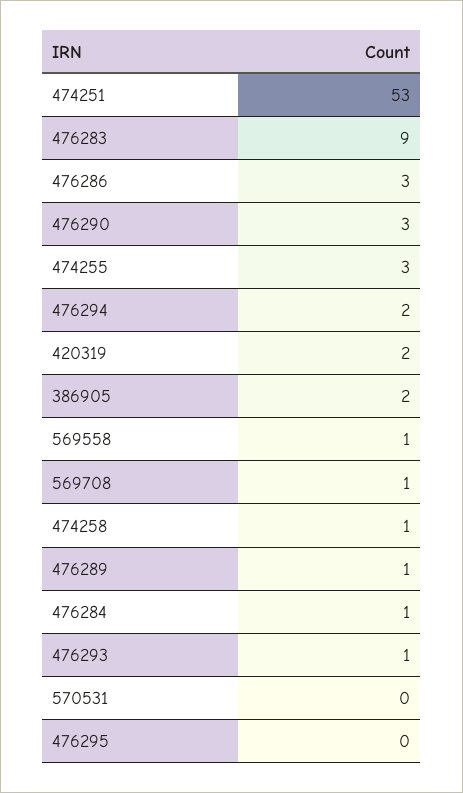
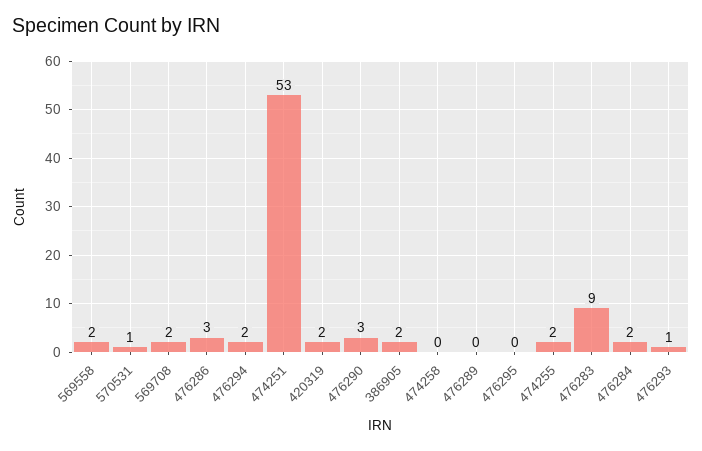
  {
    "474251": 53,
    "476283": 9,
    "476286": 3,
    "476290": 3,
-   "474255": 3,
+   "474255": 2,
    "476294": 2,
    "420319": 2,
    "386905": 2,
-   "569558": 1,
+   "569558": 2,
-   "569708": 1,
+   "569708": 2,
-   "474258": 1,
+   "474258": 0,
-   "476289": 1,
+   "476289": 0,
-   "476284": 1,
+   "476284": 2,
    "476293": 1,
-   "570531": 0,
+   "570531": 1,
    "476295": 0
  }

